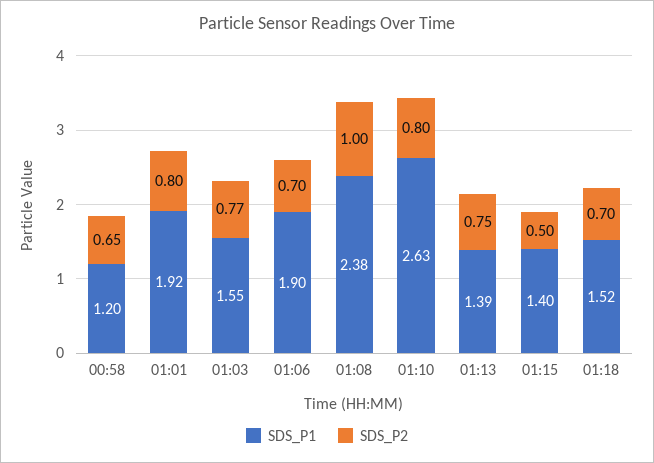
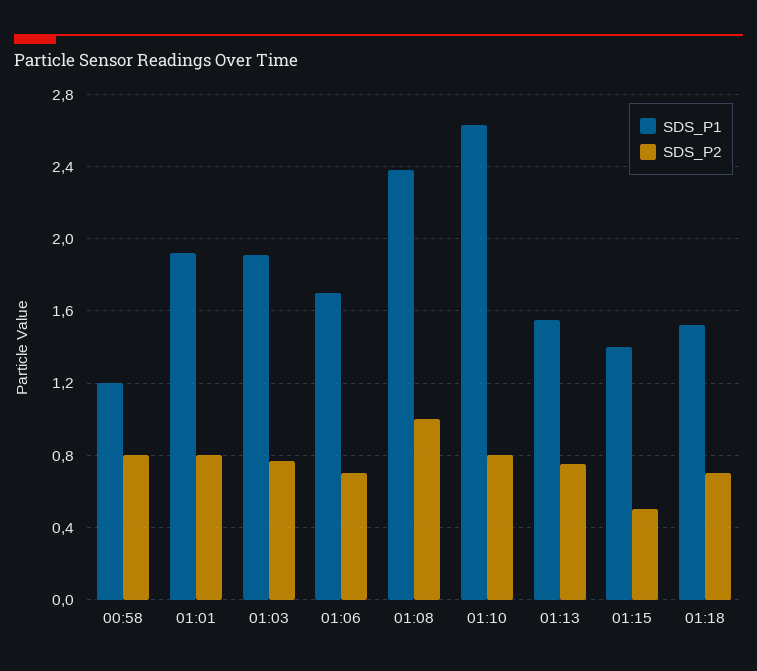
  {
    "SDS_P1": {
      "00:58": 1.2,
      "01:01": 1.92,
-     "01:03": 1.55,
+     "01:03": 1.9,
-     "01:06": 1.9,
+     "01:06": 1.7,
      "01:08": 2.38,
      "01:10": 2.63,
-     "01:13": 1.39,
+     "01:13": 1.55,
      "01:15": 1.4,
      "01:18": 1.52
    },
    "SDS_P2": {
-     "00:58": 0.65,
+     "00:58": 0.8,
      "01:01": 0.8,
      "01:03": 0.77,
      "01:06": 0.7,
      "01:08": 1,
      "01:10": 0.8,
      "01:13": 0.75,
      "01:15": 0.5,
      "01:18": 0.7
    }
  }

